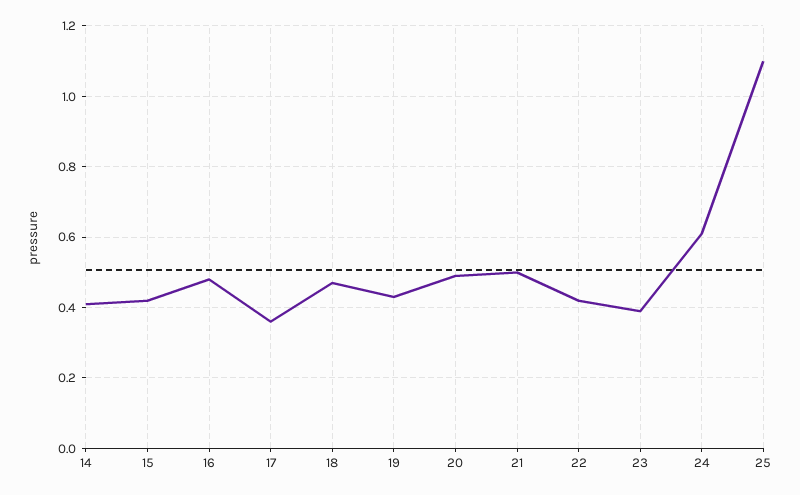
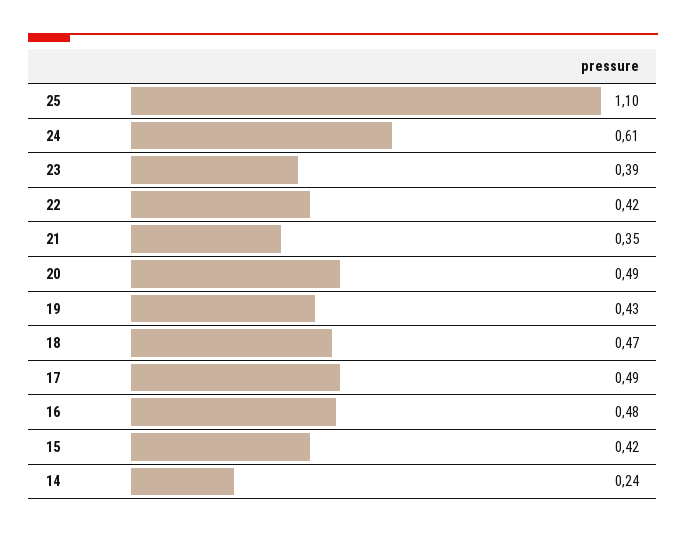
  {
-   "14": 0.4,
+   "14": 0.24,
    "15": 0.42,
    "16": 0.48,
-   "17": 0.35,
+   "17": 0.49,
    "18": 0.47,
    "19": 0.43,
    "20": 0.49,
-   "21": 0.5,
+   "21": 0.35,
    "22": 0.42,
    "23": 0.39,
    "24": 0.61,
    "25": 1.1
  }

